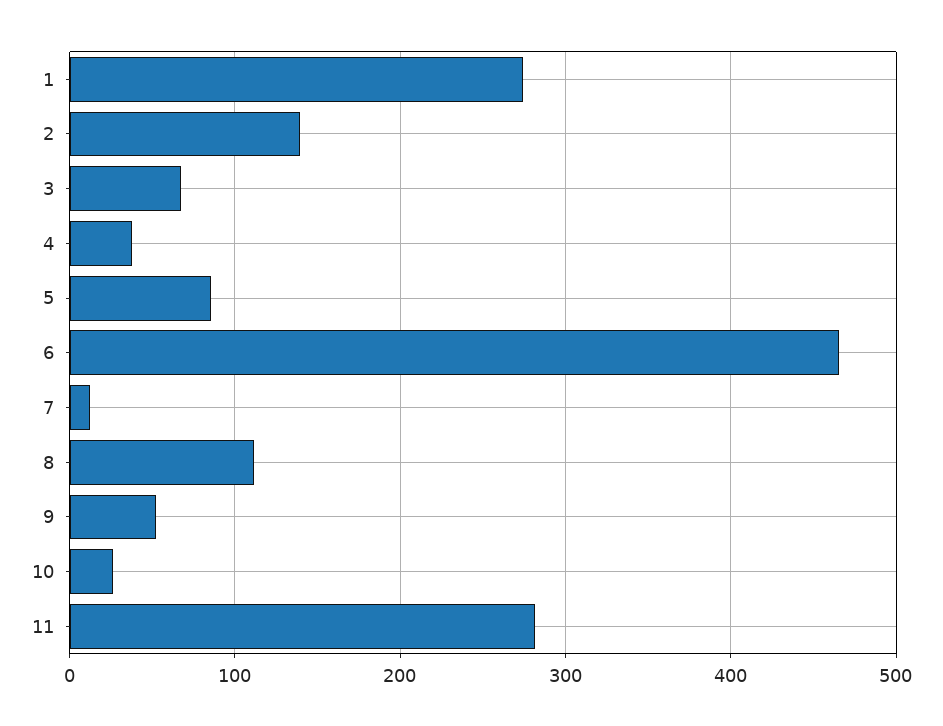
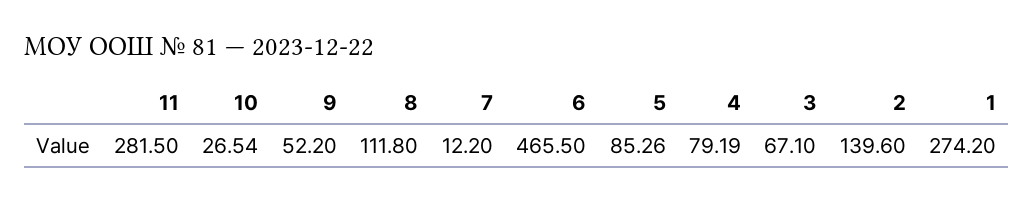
  {
    "1": 274.2,
    "2": 139.6,
    "3": 67.1,
-   "4": 40,
+   "4": 79.19,
    "5": 85.26,
    "6": 465.5,
    "7": 12.2,
    "8": 111.8,
    "9": 52.2,
    "10": 26.54,
    "11": 281.5
  }

